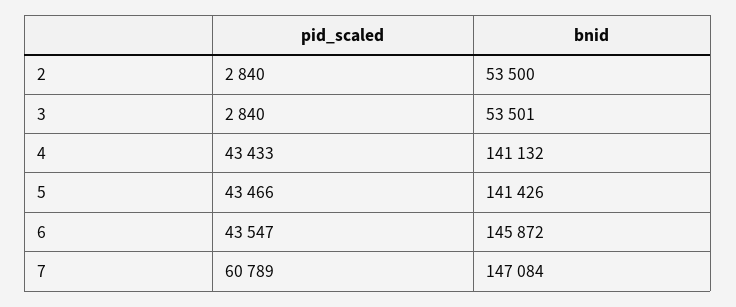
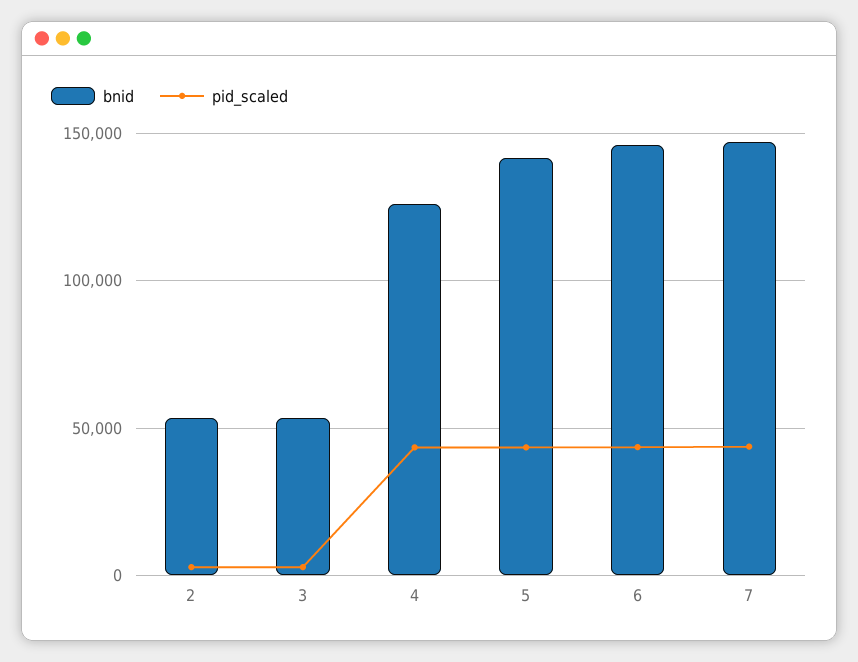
  {
    "pid_scaled": {
      "2": 2840,
      "3": 2840,
      "4": 43433,
      "5": 43466,
      "6": 43547,
-     "7": 60789
+     "7": 45000
    },
    "bnid": {
      "2": 53500,
      "3": 53501,
-     "4": 141132,
+     "4": 125000,
      "5": 141426,
      "6": 145872,
      "7": 147084
    }
  }

